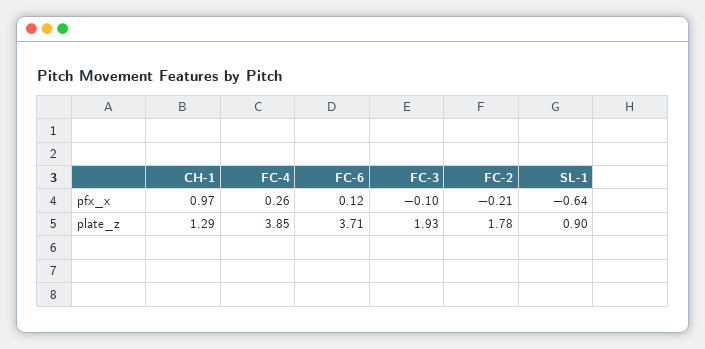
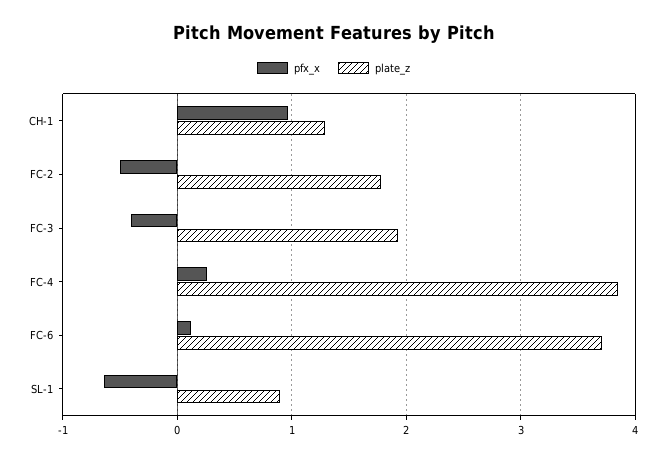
  {
    "pfx_x": {
      "CH-1": 0.97,
      "FC-4": 0.26,
      "FC-6": 0.12,
-     "FC-3": -0.1,
+     "FC-3": -0.4,
-     "FC-2": -0.21,
+     "FC-2": -0.5,
      "SL-1": -0.64
    },
    "plate_z": {
      "CH-1": 1.29,
      "FC-4": 3.85,
      "FC-6": 3.71,
      "FC-3": 1.93,
      "FC-2": 1.78,
      "SL-1": 0.9
    }
  }

